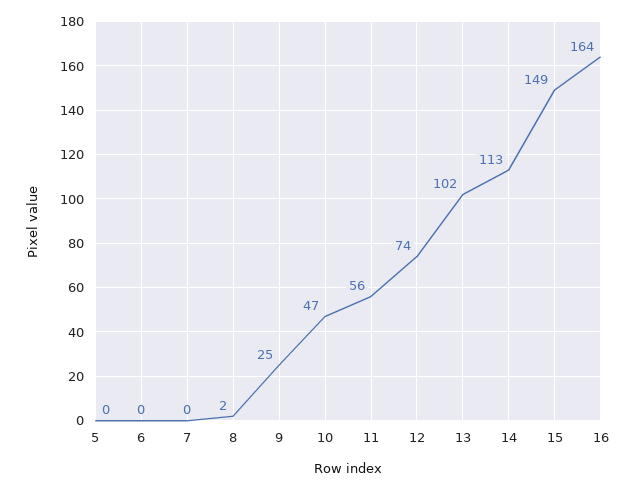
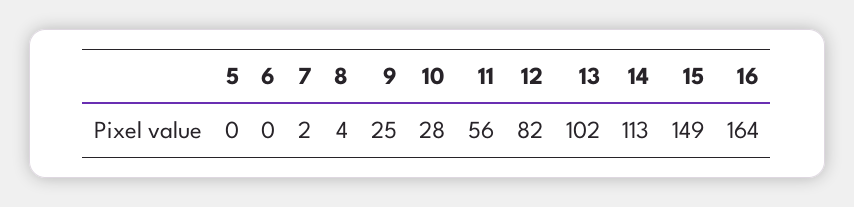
  {
    "5": 0,
    "6": 0,
-   "7": 0,
+   "7": 2,
-   "8": 2,
+   "8": 4,
    "9": 25,
-   "10": 47,
+   "10": 28,
    "11": 56,
-   "12": 74,
+   "12": 82,
    "13": 102,
    "14": 113,
    "15": 149,
    "16": 164
  }

